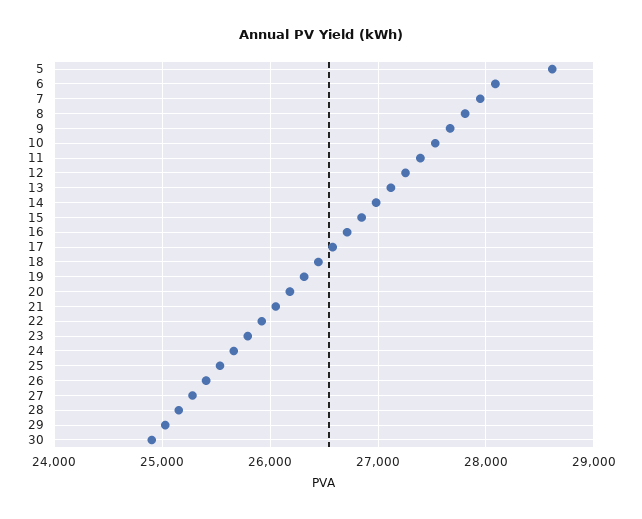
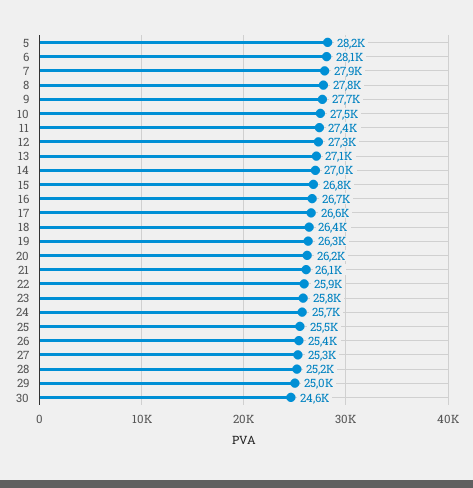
  {
-   "5": 28600,
+   "5": 28200,
    "6": 28100,
    "7": 27900,
    "8": 27800,
    "9": 27700,
    "10": 27500,
    "11": 27400,
    "12": 27300,
    "13": 27100,
    "14": 27000,
    "15": 26800,
    "16": 26700,
    "17": 26600,
    "18": 26400,
    "19": 26300,
    "20": 26200,
    "21": 26100,
    "22": 25900,
    "23": 25800,
    "24": 25700,
    "25": 25500,
    "26": 25400,
    "27": 25300,
    "28": 25200,
    "29": 25000,
-   "30": 24900
+   "30": 24600
  }

